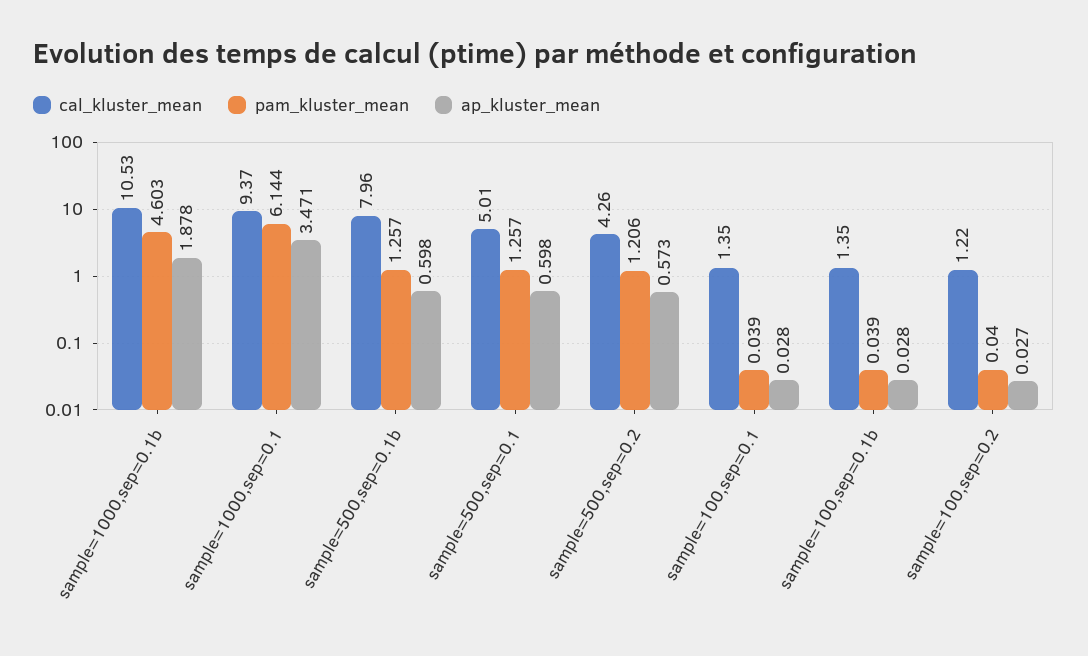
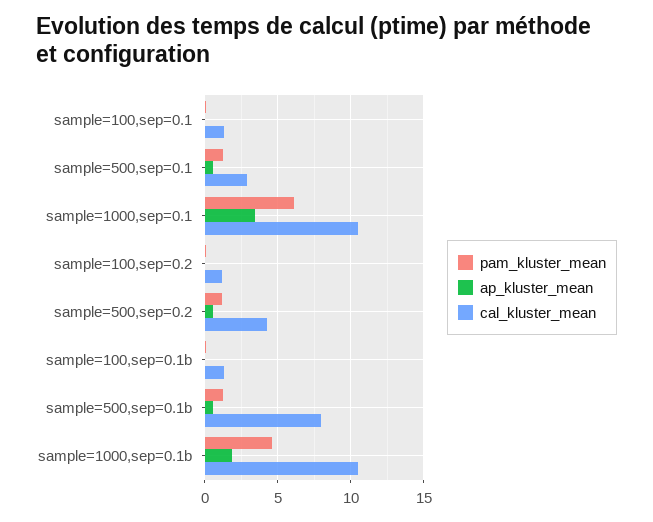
  {
    "cal_kluster_mean": {
      "sample=1000,sep=0.1b": 10.53,
-     "sample=1000,sep=0.1": 9.37,
+     "sample=1000,sep=0.1": 10.5,
      "sample=500,sep=0.1b": 7.96,
-     "sample=500,sep=0.1": 5.01,
+     "sample=500,sep=0.1": 3,
      "sample=500,sep=0.2": 4.26,
      "sample=100,sep=0.1": 1.35,
      "sample=100,sep=0.1b": 1.35,
      "sample=100,sep=0.2": 1.22
    },
    "pam_kluster_mean": {
      "sample=1000,sep=0.1b": 4.603,
      "sample=1000,sep=0.1": 6.144,
      "sample=500,sep=0.1b": 1.257,
      "sample=500,sep=0.1": 1.257,
      "sample=500,sep=0.2": 1.206,
      "sample=100,sep=0.1": 0.039,
      "sample=100,sep=0.1b": 0.039,
      "sample=100,sep=0.2": 0.04
    },
    "ap_kluster_mean": {
      "sample=1000,sep=0.1b": 1.878,
      "sample=1000,sep=0.1": 3.471,
      "sample=500,sep=0.1b": 0.598,
      "sample=500,sep=0.1": 0.598,
      "sample=500,sep=0.2": 0.573,
      "sample=100,sep=0.1": 0.028,
      "sample=100,sep=0.1b": 0.028,
      "sample=100,sep=0.2": 0.027
    }
  }

